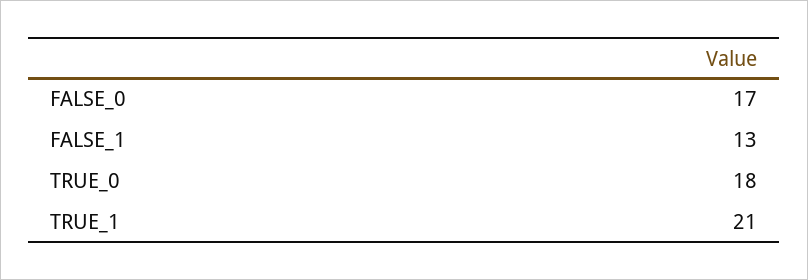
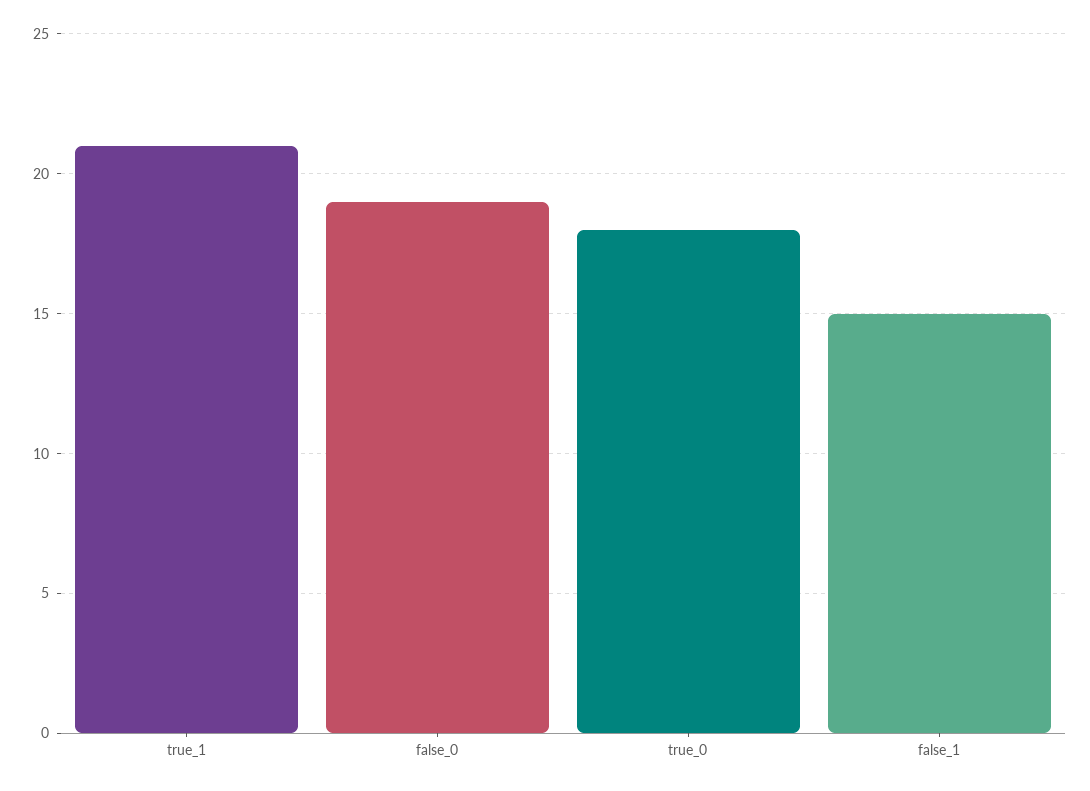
  {
-   "FALSE_0": 17,
+   "FALSE_0": 19,
-   "FALSE_1": 13,
+   "FALSE_1": 15,
    "TRUE_0": 18,
    "TRUE_1": 21
  }

